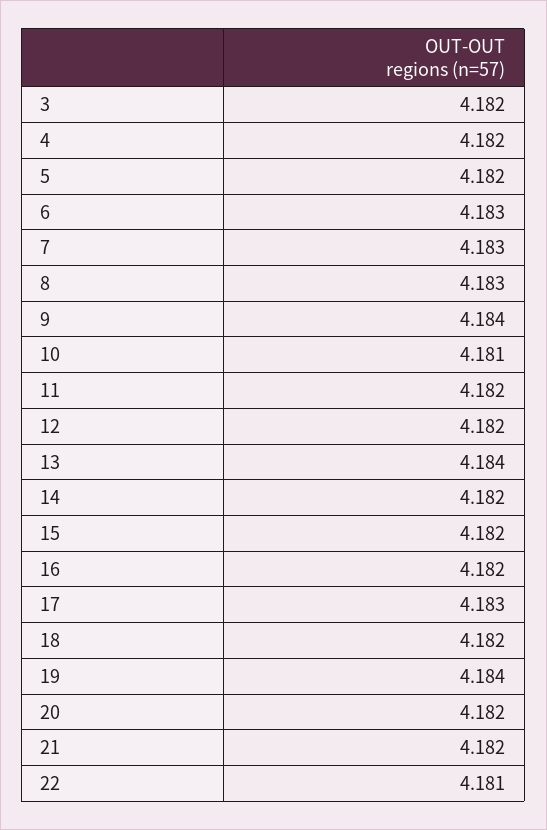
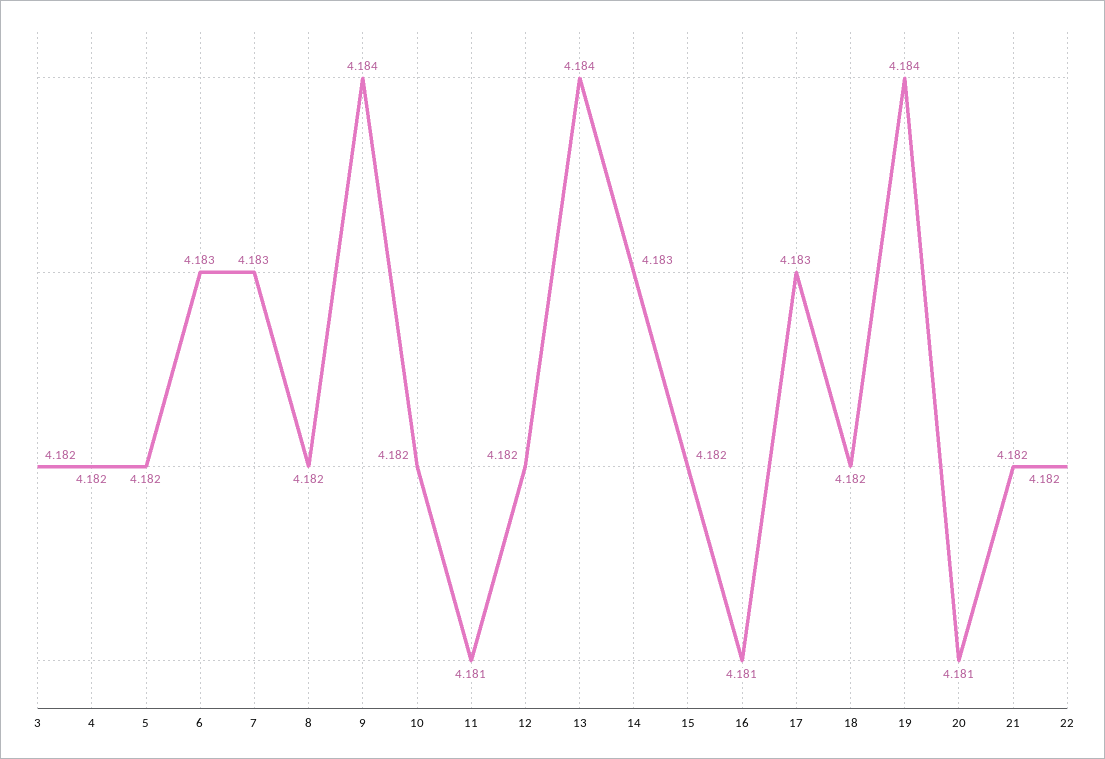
  {
    "3": 4.182,
    "4": 4.182,
    "5": 4.182,
    "6": 4.183,
    "7": 4.183,
-   "8": 4.183,
+   "8": 4.182,
    "9": 4.184,
-   "10": 4.181,
+   "10": 4.182,
-   "11": 4.182,
+   "11": 4.181,
    "12": 4.182,
    "13": 4.184,
-   "14": 4.182,
+   "14": 4.183,
    "15": 4.182,
-   "16": 4.182,
+   "16": 4.181,
    "17": 4.183,
    "18": 4.182,
    "19": 4.184,
-   "20": 4.182,
+   "20": 4.181,
    "21": 4.182,
-   "22": 4.181
+   "22": 4.182
  }

